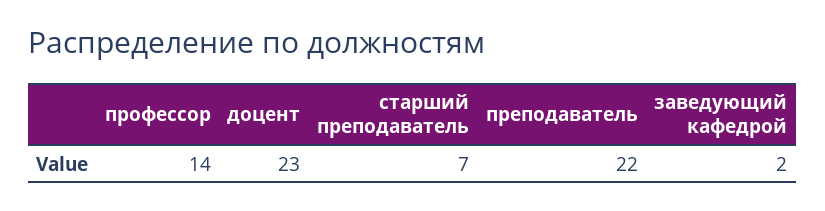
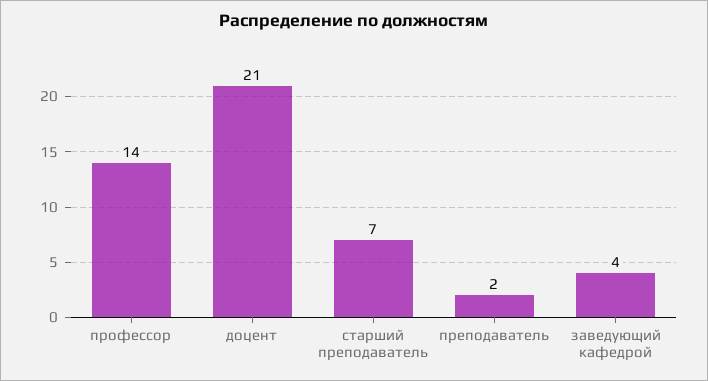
  {
    "профессор": 14,
-   "доцент": 23,
+   "доцент": 21,
    "старший преподаватель": 7,
-   "преподаватель": 22,
+   "преподаватель": 2,
-   "заведующий кафедрой": 2
+   "заведующий кафедрой": 4
  }

